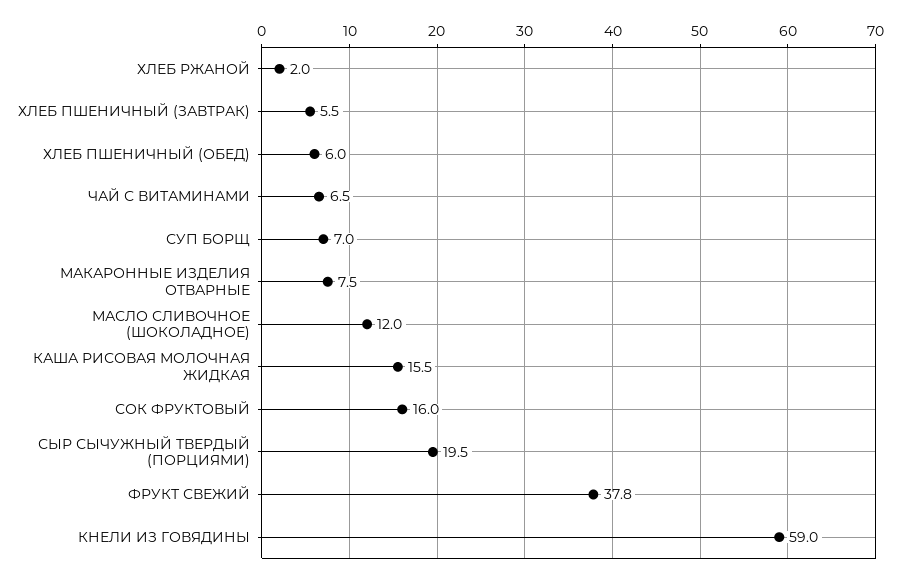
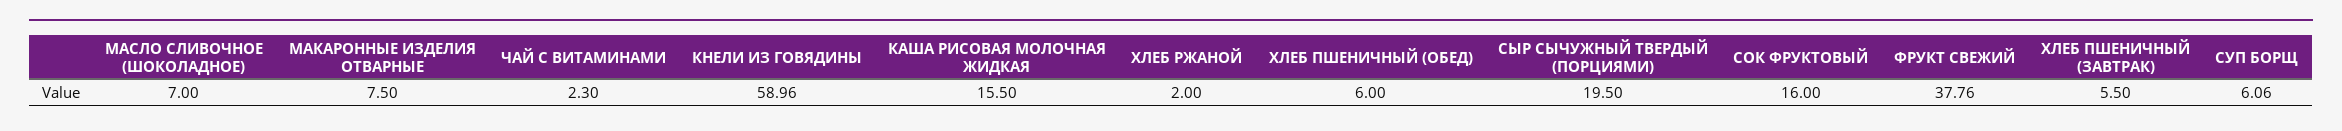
  {
    "ХЛЕБ РЖАНОЙ": 2,
    "ХЛЕБ ПШЕНИЧНЫЙ (ЗАВТРАК)": 5.5,
    "ХЛЕБ ПШЕНИЧНЫЙ (ОБЕД)": 6,
-   "ЧАЙ С ВИТАМИНАМИ": 6.5,
+   "ЧАЙ С ВИТАМИНАМИ": 2.3,
-   "СУП БОРЩ": 7,
+   "СУП БОРЩ": 6.06,
    "МАКАРОННЫЕ ИЗДЕЛИЯ ОТВАРНЫЕ": 7.5,
-   "МАСЛО СЛИВОЧНОЕ (ШОКОЛАДНОЕ)": 12,
+   "МАСЛО СЛИВОЧНОЕ (ШОКОЛАДНОЕ)": 7,
    "КАША РИСОВАЯ МОЛОЧНАЯ ЖИДКАЯ": 15.5,
    "СОК ФРУКТОВЫЙ": 16,
    "СЫР СЫЧУЖНЫЙ ТВЕРДЫЙ (ПОРЦИЯМИ)": 19.5,
    "ФРУКТ СВЕЖИЙ": 37.76,
    "КНЕЛИ ИЗ ГОВЯДИНЫ": 58.96
  }

